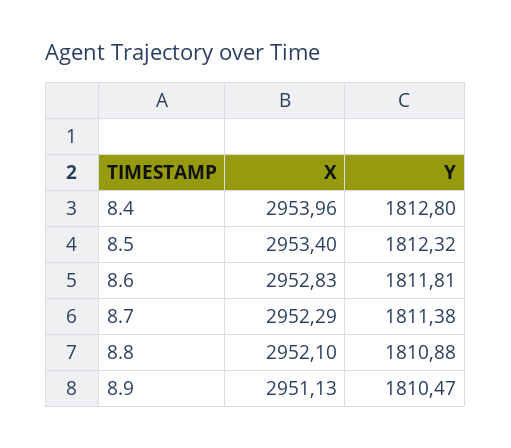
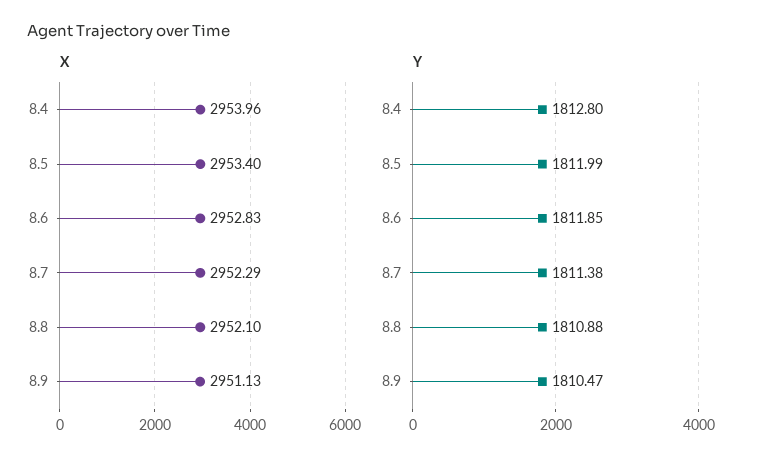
  {
    "X": {
      "8.4": 2953.96,
      "8.5": 2953.4,
      "8.6": 2952.83,
      "8.7": 2952.29,
      "8.8": 2952.1,
      "8.9": 2951.13
    },
    "Y": {
      "8.4": 1812.8,
-     "8.5": 1812.32,
+     "8.5": 1811.99,
-     "8.6": 1811.81,
+     "8.6": 1811.85,
      "8.7": 1811.38,
      "8.8": 1810.88,
      "8.9": 1810.47
    }
  }

